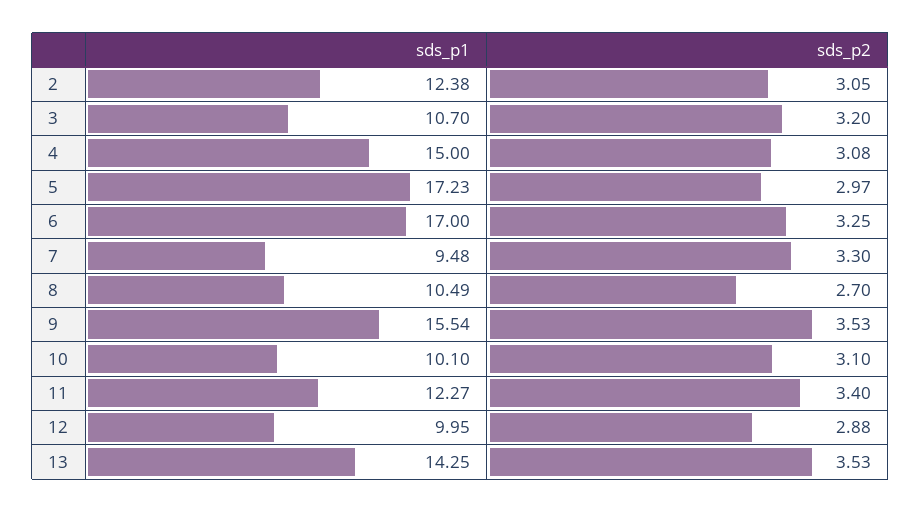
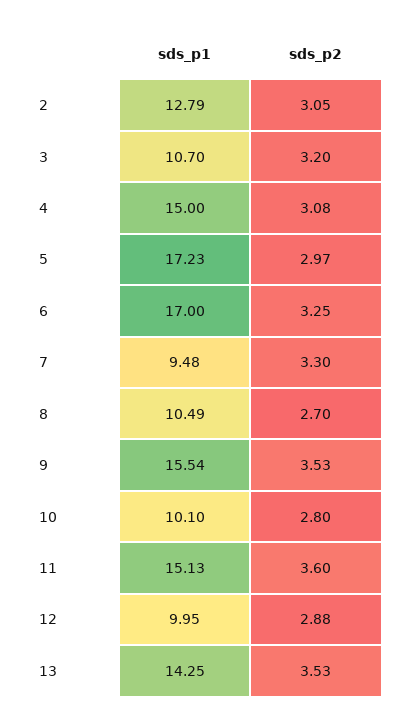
  {
    "sds_p1": {
-     "2": 12.38,
+     "2": 12.79,
      "3": 10.7,
      "4": 15,
      "5": 17.23,
      "6": 17,
      "7": 9.48,
      "8": 10.49,
      "9": 15.54,
      "10": 10.1,
-     "11": 12.27,
+     "11": 15.13,
      "12": 9.95,
      "13": 14.25
    },
    "sds_p2": {
      "2": 3.05,
      "3": 3.2,
      "4": 3.08,
      "5": 2.97,
      "6": 3.25,
      "7": 3.3,
      "8": 2.7,
      "9": 3.53,
-     "10": 3.1,
+     "10": 2.8,
-     "11": 3.4,
+     "11": 3.6,
      "12": 2.88,
      "13": 3.53
    }
  }

